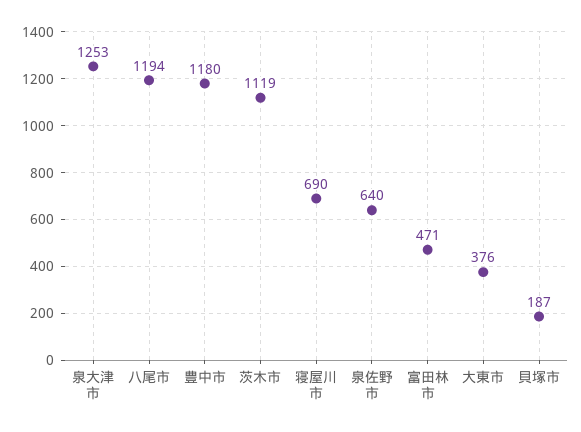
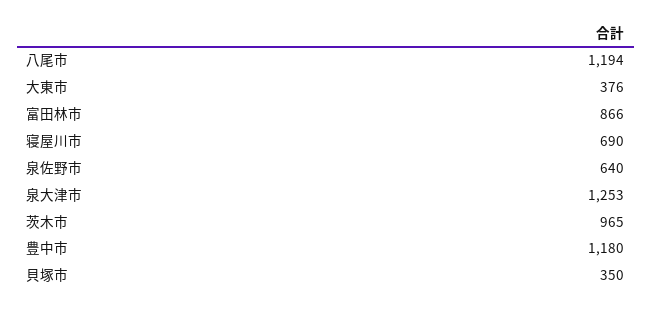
  {
    "泉大津市": 1253,
    "八尾市": 1194,
    "豊中市": 1180,
-   "茨木市": 1119,
+   "茨木市": 965,
    "寝屋川市": 690,
    "泉佐野市": 640,
-   "富田林市": 471,
+   "富田林市": 866,
    "大東市": 376,
-   "貝塚市": 187
+   "貝塚市": 350
  }

